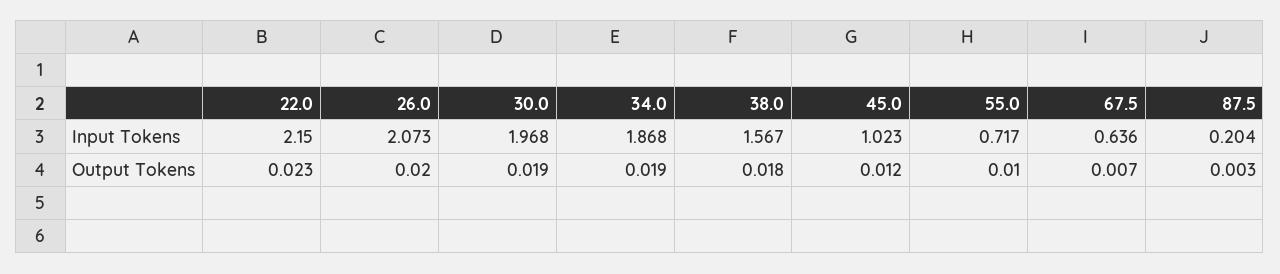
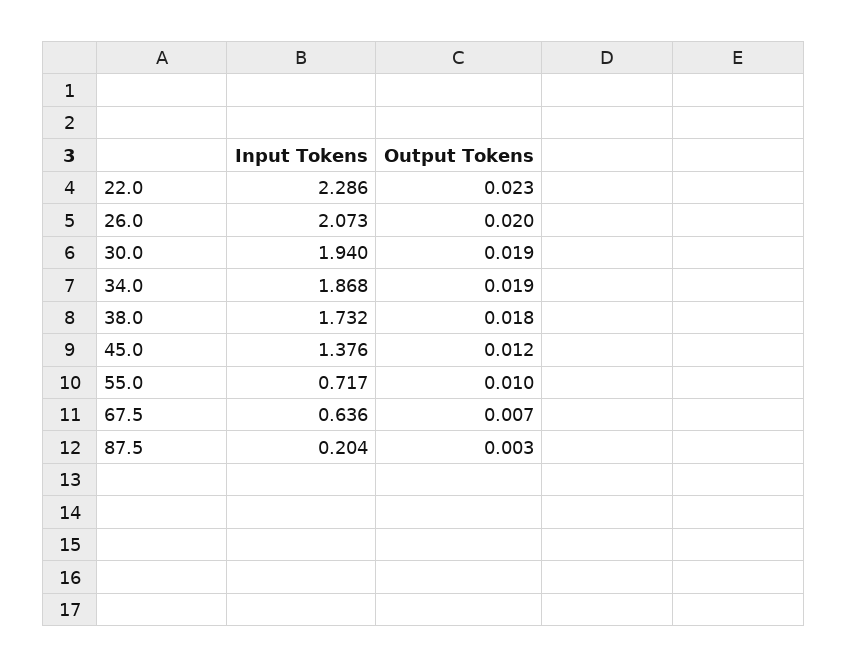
  {
    "22.0": {
-     "Input Tokens": 2.15,
+     "Input Tokens": 2.286,
      "Output Tokens": 0.023
    },
    "26.0": {
      "Input Tokens": 2.073,
      "Output Tokens": 0.02
    },
    "30.0": {
-     "Input Tokens": 1.968,
+     "Input Tokens": 1.94,
      "Output Tokens": 0.019
    },
    "34.0": {
      "Input Tokens": 1.868,
      "Output Tokens": 0.019
    },
    "38.0": {
-     "Input Tokens": 1.567,
+     "Input Tokens": 1.732,
      "Output Tokens": 0.018
    },
    "45.0": {
-     "Input Tokens": 1.023,
+     "Input Tokens": 1.376,
      "Output Tokens": 0.012
    },
    "55.0": {
      "Input Tokens": 0.717,
      "Output Tokens": 0.01
    },
    "67.5": {
      "Input Tokens": 0.636,
      "Output Tokens": 0.007
    },
    "87.5": {
      "Input Tokens": 0.204,
      "Output Tokens": 0.003
    }
  }

